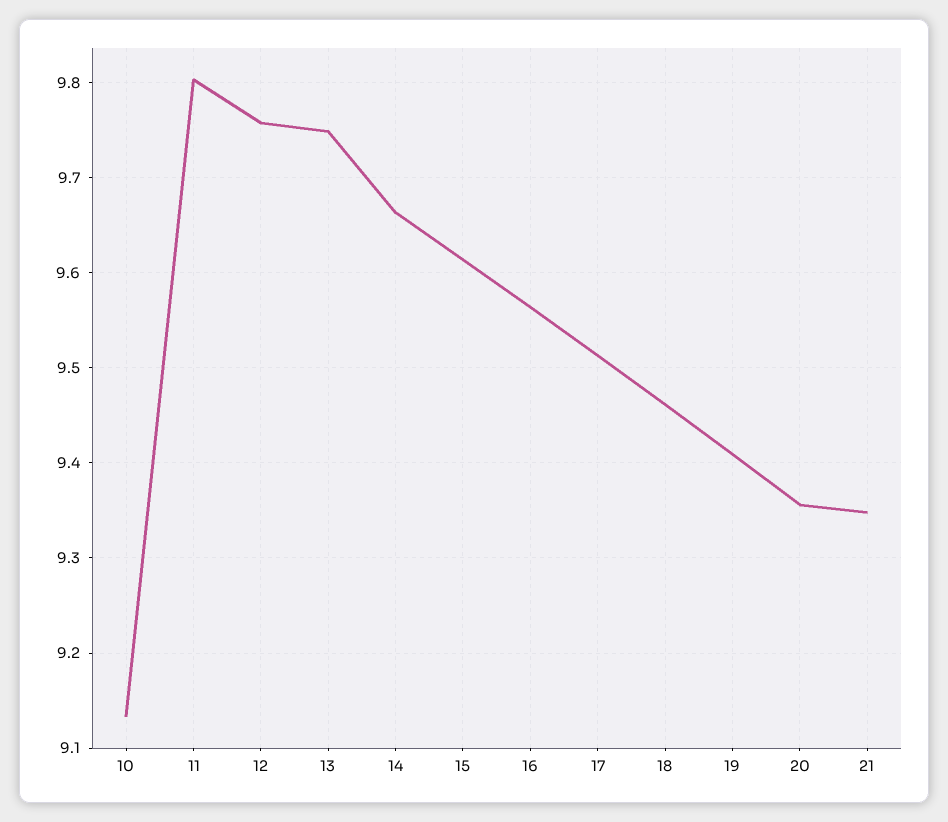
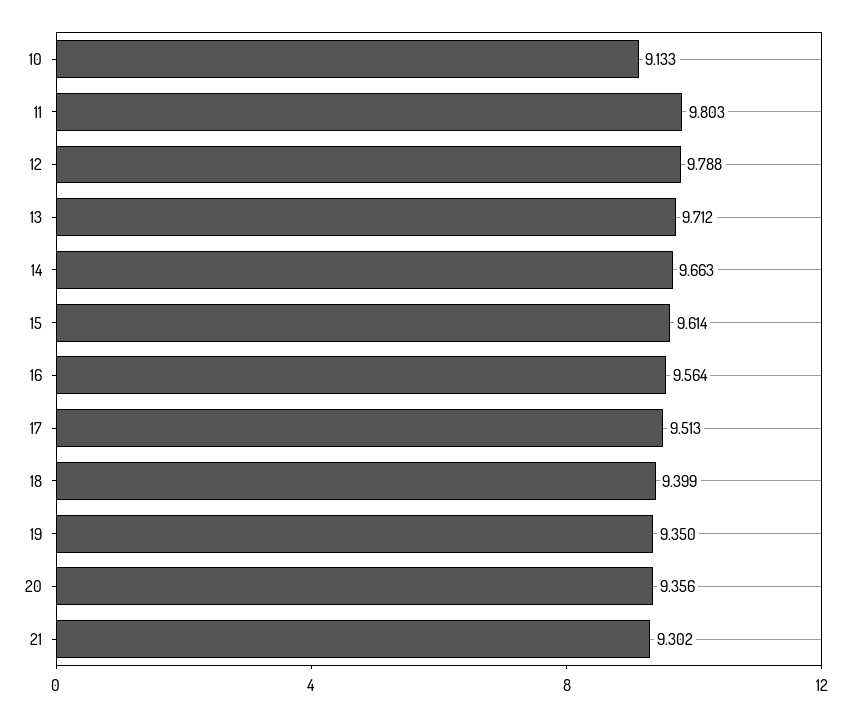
  {
    "10": 9.133,
    "11": 9.803,
-   "12": 9.76,
+   "12": 9.788,
-   "13": 9.75,
+   "13": 9.712,
    "14": 9.663,
    "15": 9.614,
    "16": 9.564,
    "17": 9.513,
-   "18": 9.46,
+   "18": 9.399,
-   "19": 9.41,
+   "19": 9.35,
    "20": 9.356,
-   "21": 9.35
+   "21": 9.302
  }

